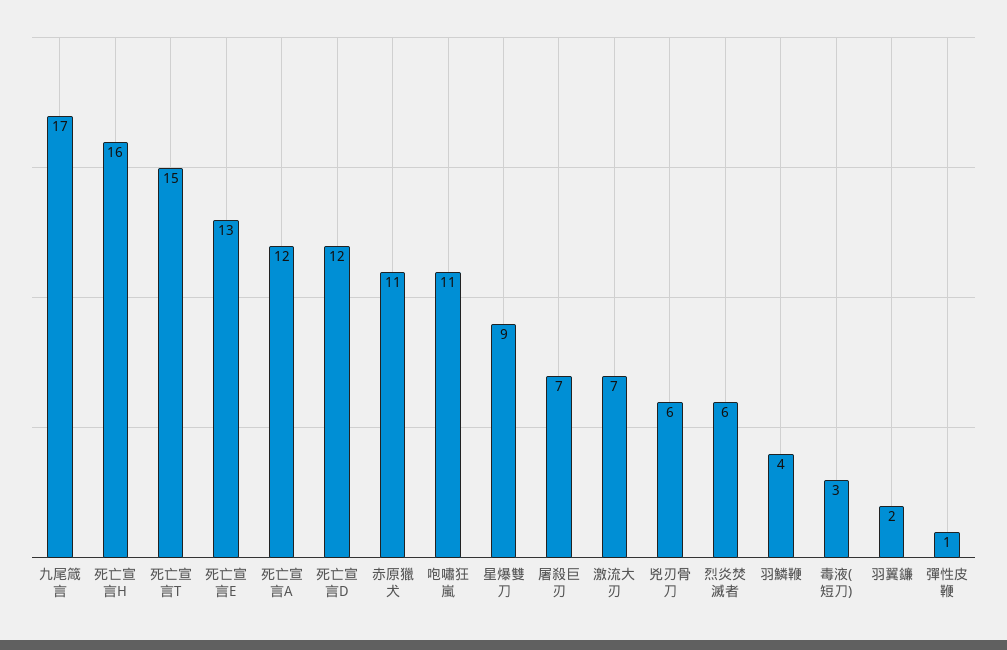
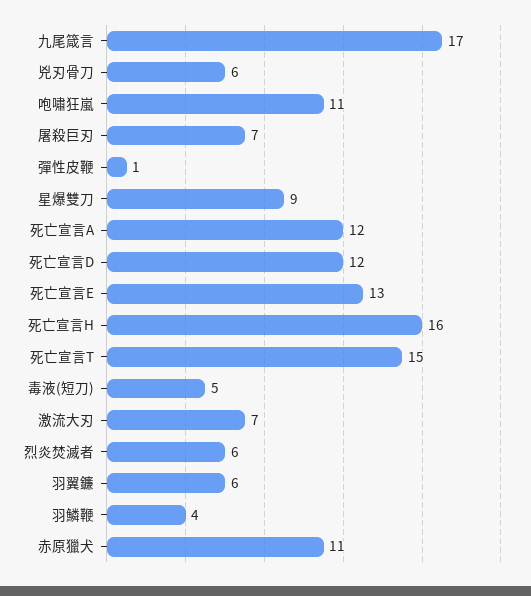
  {
    "九尾箴言": 17,
    "死亡宣言H": 16,
    "死亡宣言T": 15,
    "死亡宣言E": 13,
    "死亡宣言A": 12,
    "死亡宣言D": 12,
    "赤原獵犬": 11,
    "咆嘯狂嵐": 11,
    "星爆雙刀": 9,
    "屠殺巨刃": 7,
    "激流大刃": 7,
    "兇刃骨刀": 6,
    "烈炎焚滅者": 6,
    "羽鱗鞭": 4,
-   "毒液(短刀)": 3,
+   "毒液(短刀)": 5,
-   "羽翼鐮": 2,
+   "羽翼鐮": 6,
    "彈性皮鞭": 1
  }

